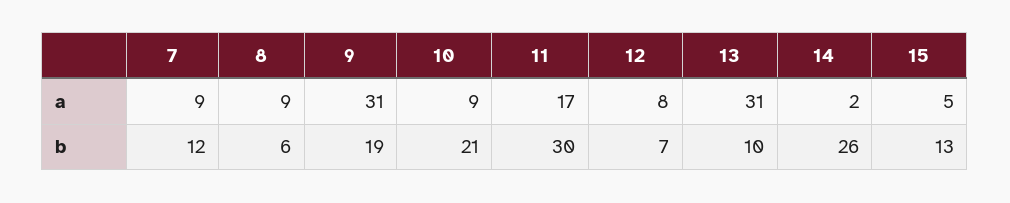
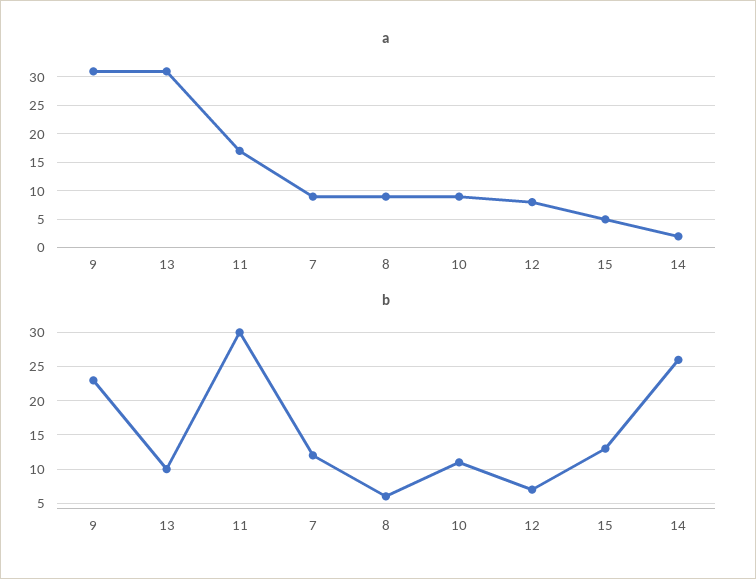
  {
    "a": {
      "7": 9,
      "8": 9,
      "9": 31,
      "10": 9,
      "11": 17,
      "12": 8,
      "13": 31,
      "14": 2,
      "15": 5
    },
    "b": {
      "7": 12,
      "8": 6,
-     "9": 19,
+     "9": 23,
-     "10": 21,
+     "10": 11,
      "11": 30,
      "12": 7,
      "13": 10,
      "14": 26,
      "15": 13
    }
  }

